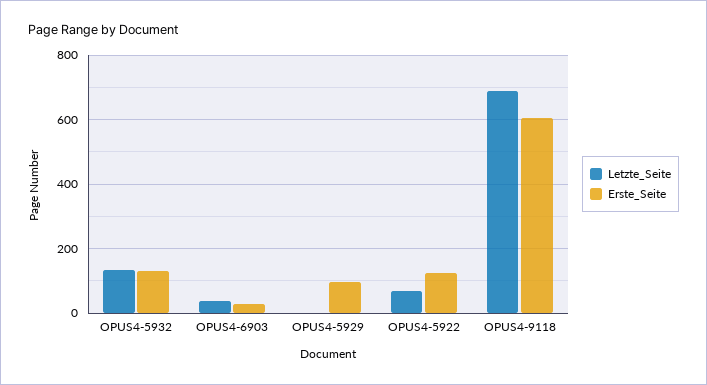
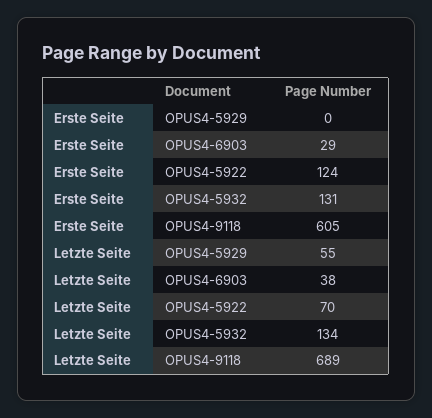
  {
    "Letzte_Seite": {
      "OPUS4-5932": 134,
      "OPUS4-6903": 38,
-     "OPUS4-5929": 0,
+     "OPUS4-5929": 55,
      "OPUS4-5922": 70,
      "OPUS4-9118": 689
    },
    "Erste_Seite": {
      "OPUS4-5932": 131,
      "OPUS4-6903": 29,
-     "OPUS4-5929": 100,
+     "OPUS4-5929": 0,
      "OPUS4-5922": 124,
      "OPUS4-9118": 605
    }
  }

